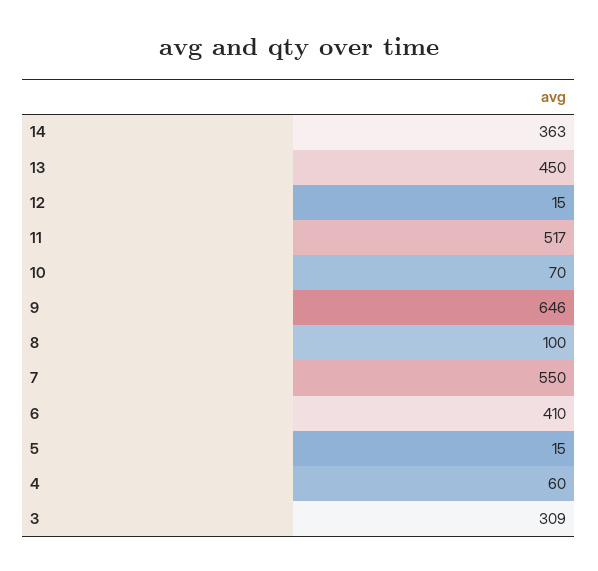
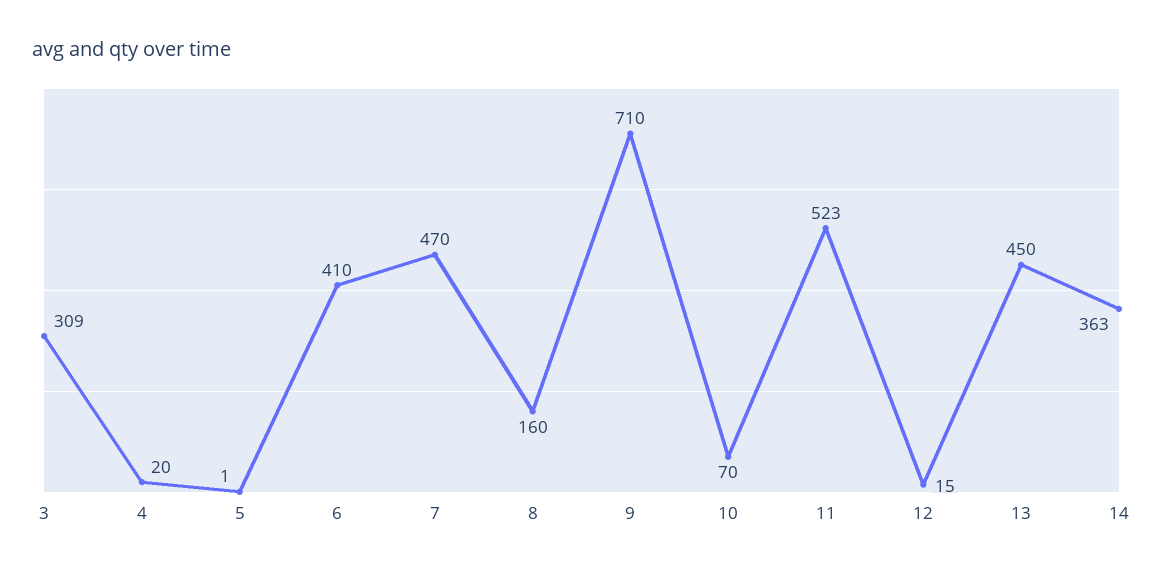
  {
    "14": 363,
    "13": 450,
    "12": 15,
-   "11": 517,
+   "11": 523,
    "10": 70,
-   "9": 646,
+   "9": 710,
-   "8": 100,
+   "8": 160,
-   "7": 550,
+   "7": 470,
    "6": 410,
-   "5": 15,
+   "5": 1,
-   "4": 60,
+   "4": 20,
    "3": 309
  }

